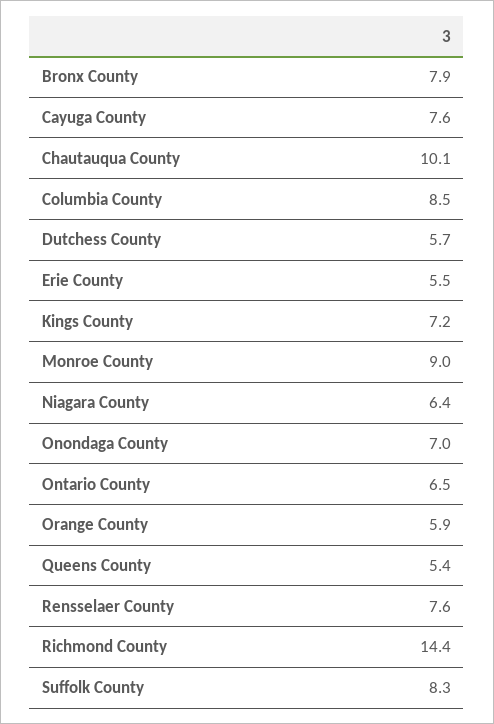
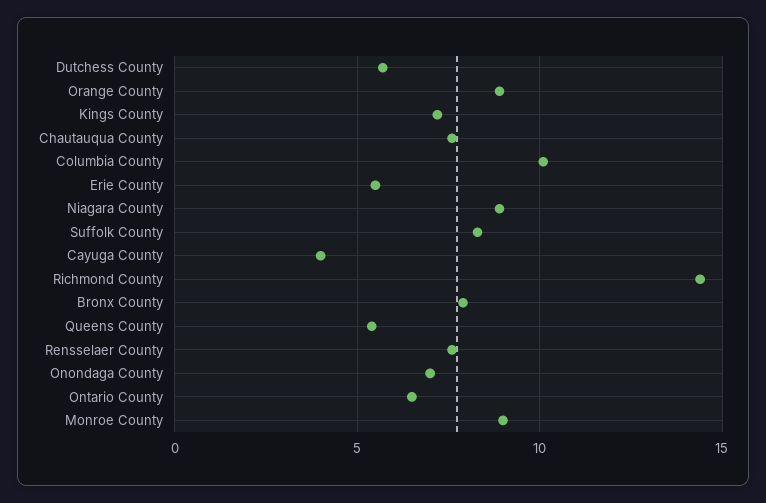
  {
    "Bronx County": 7.9,
-   "Cayuga County": 7.6,
+   "Cayuga County": 4,
-   "Chautauqua County": 10.1,
+   "Chautauqua County": 7.5,
-   "Columbia County": 8.5,
+   "Columbia County": 10,
    "Dutchess County": 5.7,
    "Erie County": 5.5,
    "Kings County": 7.2,
    "Monroe County": 9,
-   "Niagara County": 6.4,
+   "Niagara County": 9,
    "Onondaga County": 7,
    "Ontario County": 6.5,
-   "Orange County": 5.9,
+   "Orange County": 9,
    "Queens County": 5.4,
    "Rensselaer County": 7.6,
    "Richmond County": 14.4,
    "Suffolk County": 8.3
  }

